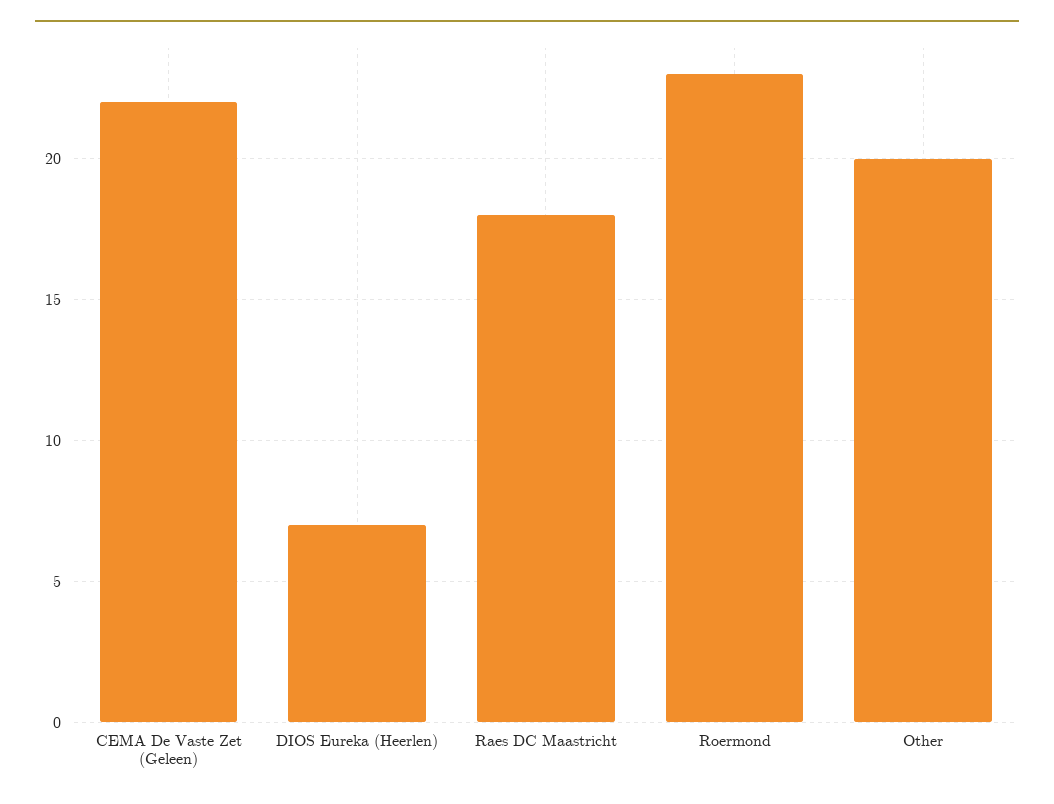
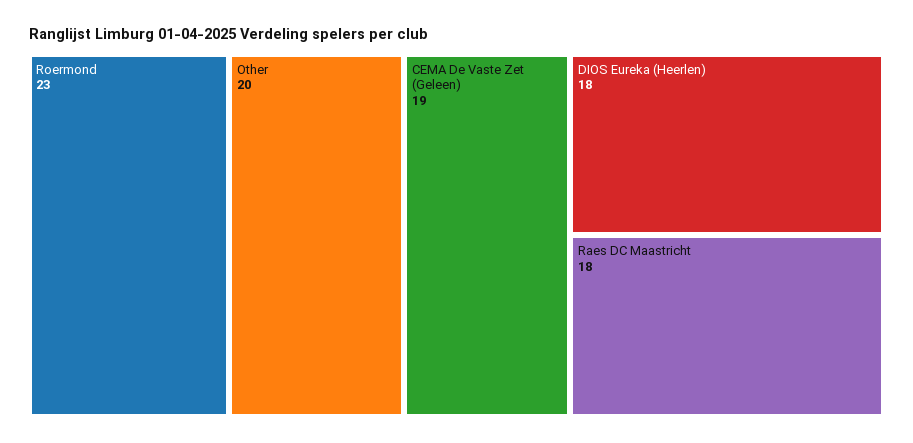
  {
-   "CEMA De Vaste Zet (Geleen)": 22,
+   "CEMA De Vaste Zet (Geleen)": 19,
-   "DIOS Eureka (Heerlen)": 7,
+   "DIOS Eureka (Heerlen)": 18,
    "Raes DC Maastricht": 18,
    "Roermond": 23,
    "Other": 20
  }

